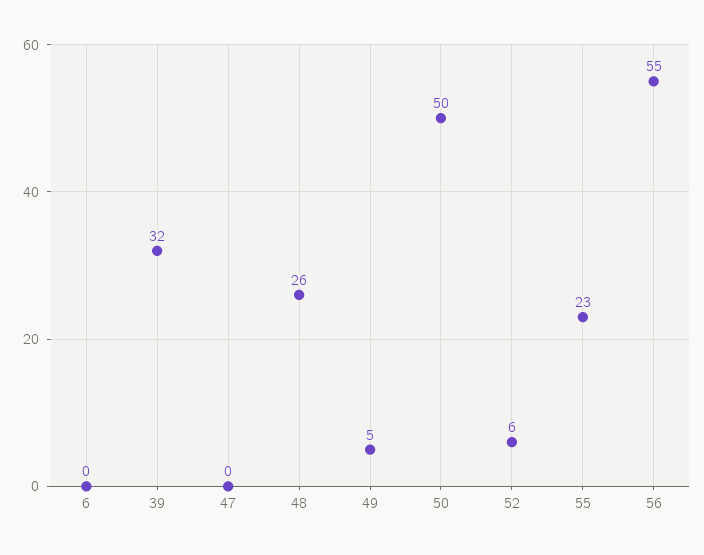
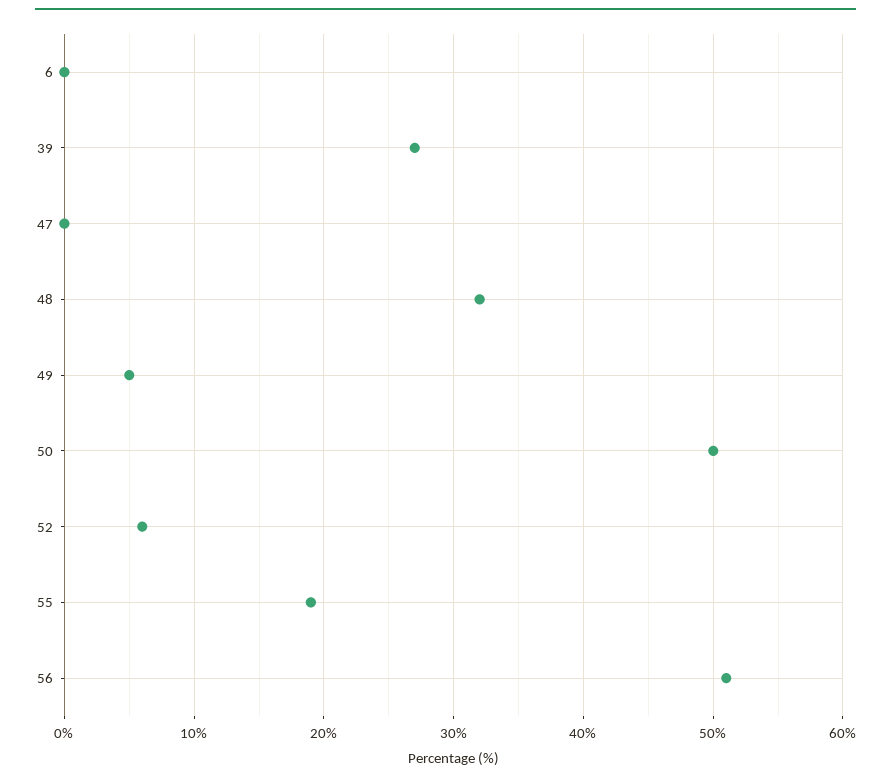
  {
    "6": 0,
-   "39": 32,
+   "39": 27,
    "47": 0,
-   "48": 26,
+   "48": 32,
    "49": 5,
    "50": 50,
    "52": 6,
-   "55": 23,
+   "55": 19,
-   "56": 55
+   "56": 51
  }

